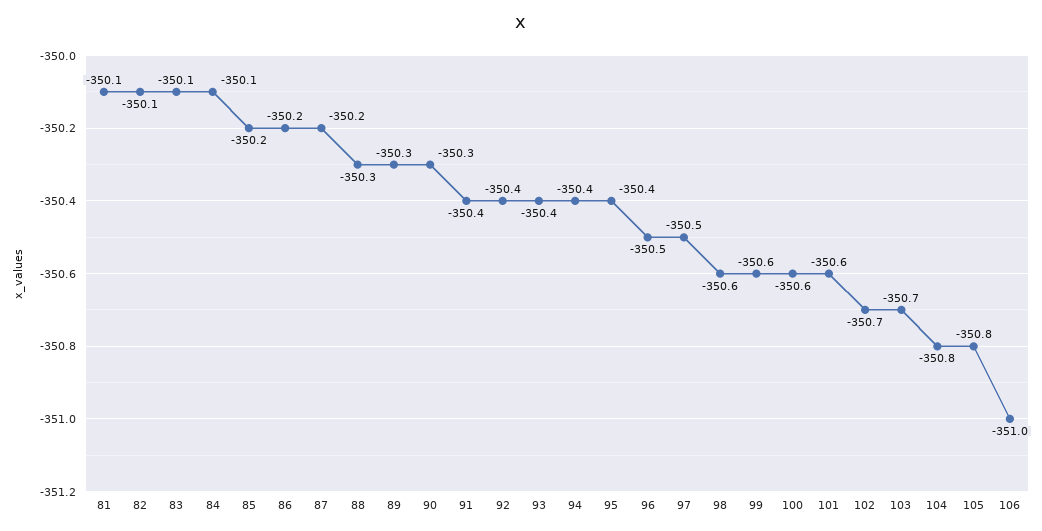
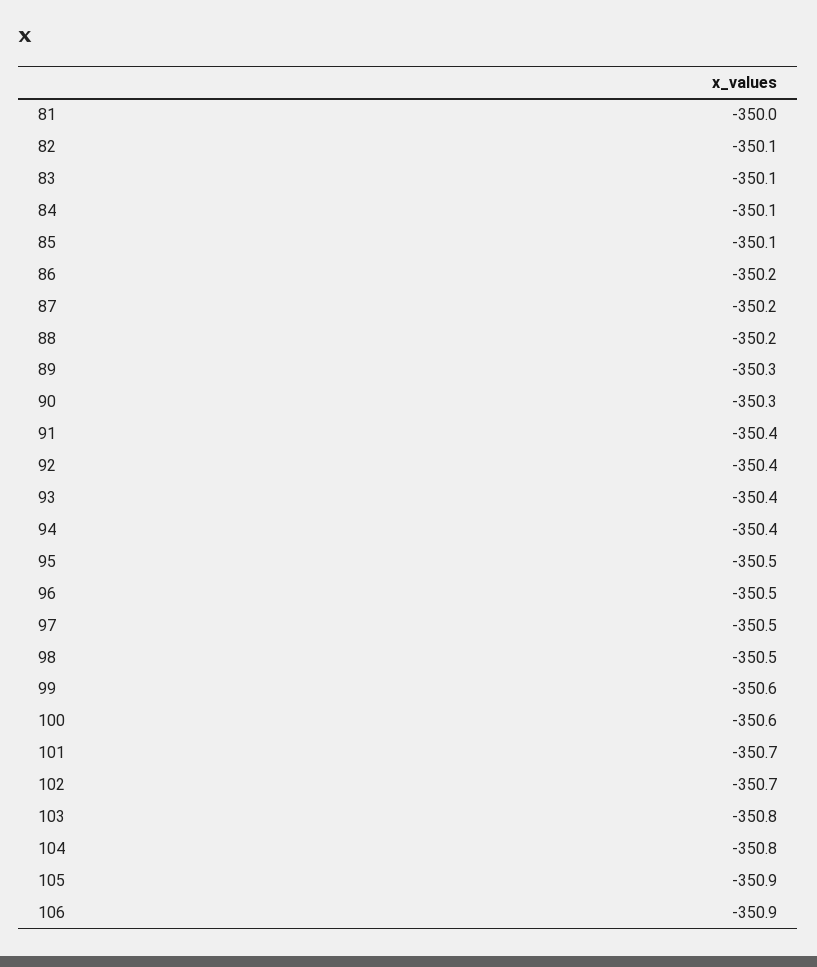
  {
-   "81": -350.1,
+   "81": -350,
    "82": -350.1,
    "83": -350.1,
    "84": -350.1,
-   "85": -350.2,
+   "85": -350.1,
    "86": -350.2,
    "87": -350.2,
-   "88": -350.3,
+   "88": -350.2,
    "89": -350.3,
    "90": -350.3,
    "91": -350.4,
    "92": -350.4,
    "93": -350.4,
    "94": -350.4,
-   "95": -350.4,
+   "95": -350.5,
    "96": -350.5,
    "97": -350.5,
-   "98": -350.6,
+   "98": -350.5,
    "99": -350.6,
    "100": -350.6,
-   "101": -350.6,
+   "101": -350.7,
    "102": -350.7,
-   "103": -350.7,
+   "103": -350.8,
    "104": -350.8,
-   "105": -350.8,
+   "105": -350.9,
-   "106": -351
+   "106": -350.9
  }

